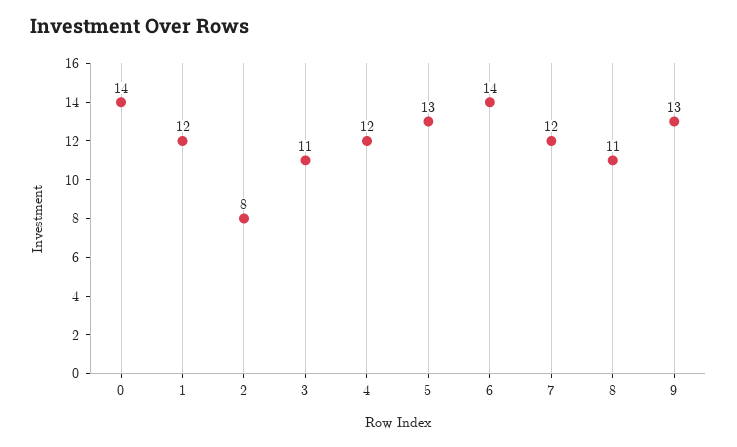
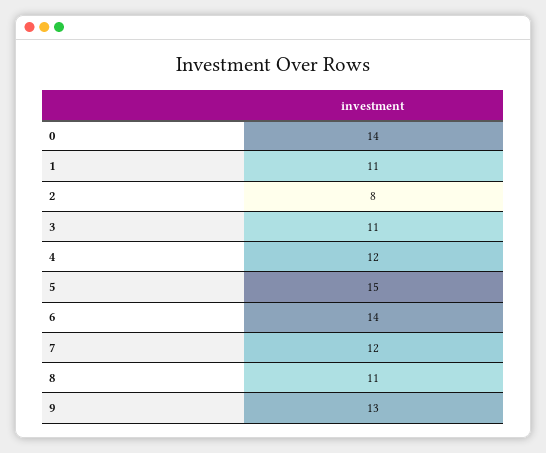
  {
    "0": 14,
-   "1": 12,
+   "1": 11,
    "2": 8,
    "3": 11,
    "4": 12,
-   "5": 13,
+   "5": 15,
    "6": 14,
    "7": 12,
    "8": 11,
    "9": 13
  }

